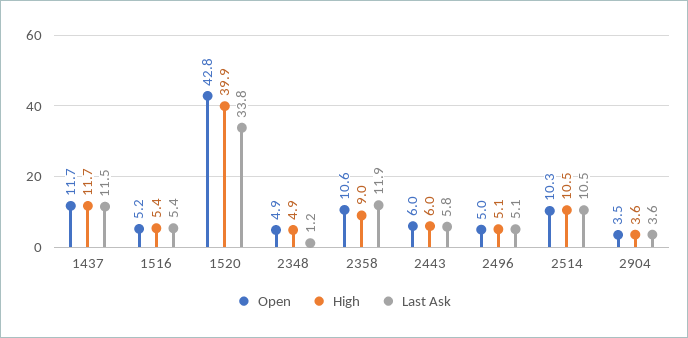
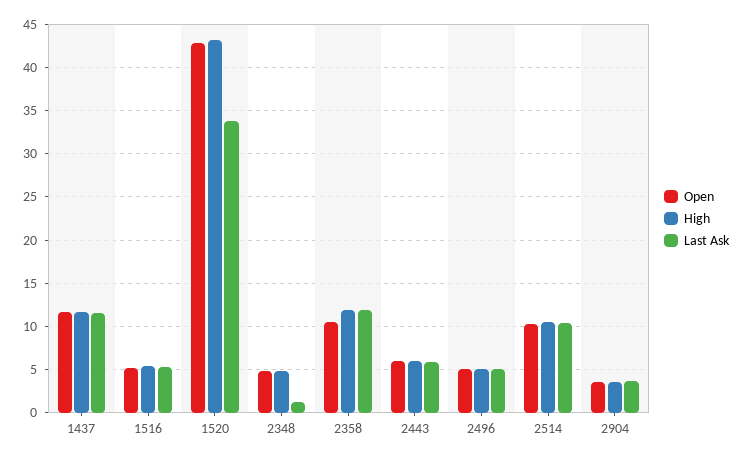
  {
    "Open": {
      "1437": 11.7,
      "1516": 5.2,
      "1520": 42.8,
      "2348": 4.9,
      "2358": 10.6,
      "2443": 6,
      "2496": 5,
      "2514": 10.3,
      "2904": 3.5
    },
    "High": {
      "1437": 11.7,
      "1516": 5.4,
-     "1520": 39.9,
+     "1520": 43,
      "2348": 4.9,
-     "2358": 9,
+     "2358": 12,
      "2443": 6,
      "2496": 5.1,
      "2514": 10.5,
      "2904": 3.6
    },
    "Last Ask": {
      "1437": 11.5,
      "1516": 5.4,
      "1520": 33.8,
      "2348": 1.2,
      "2358": 11.9,
      "2443": 5.8,
      "2496": 5.1,
      "2514": 10.5,
      "2904": 3.6
    }
  }

